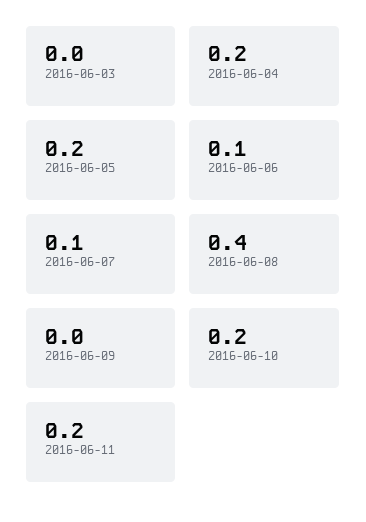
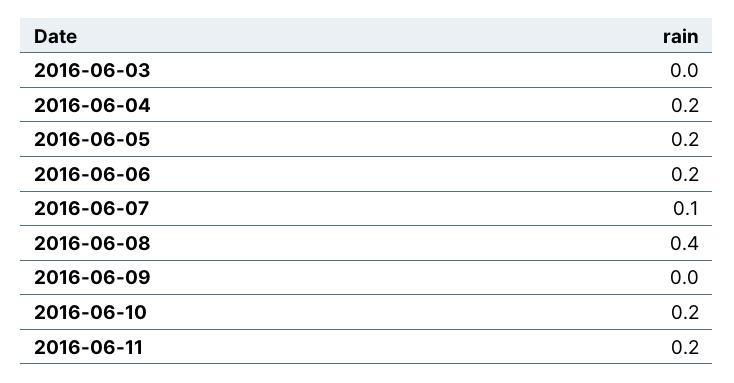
  {
    "2016-06-03": 0,
    "2016-06-04": 0.2,
    "2016-06-05": 0.2,
-   "2016-06-06": 0.1,
+   "2016-06-06": 0.2,
    "2016-06-07": 0.1,
    "2016-06-08": 0.4,
    "2016-06-09": 0,
    "2016-06-10": 0.2,
    "2016-06-11": 0.2
  }

